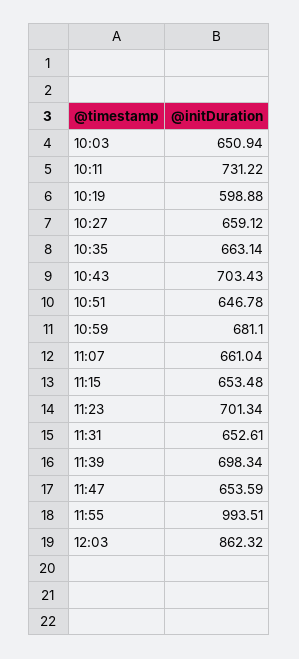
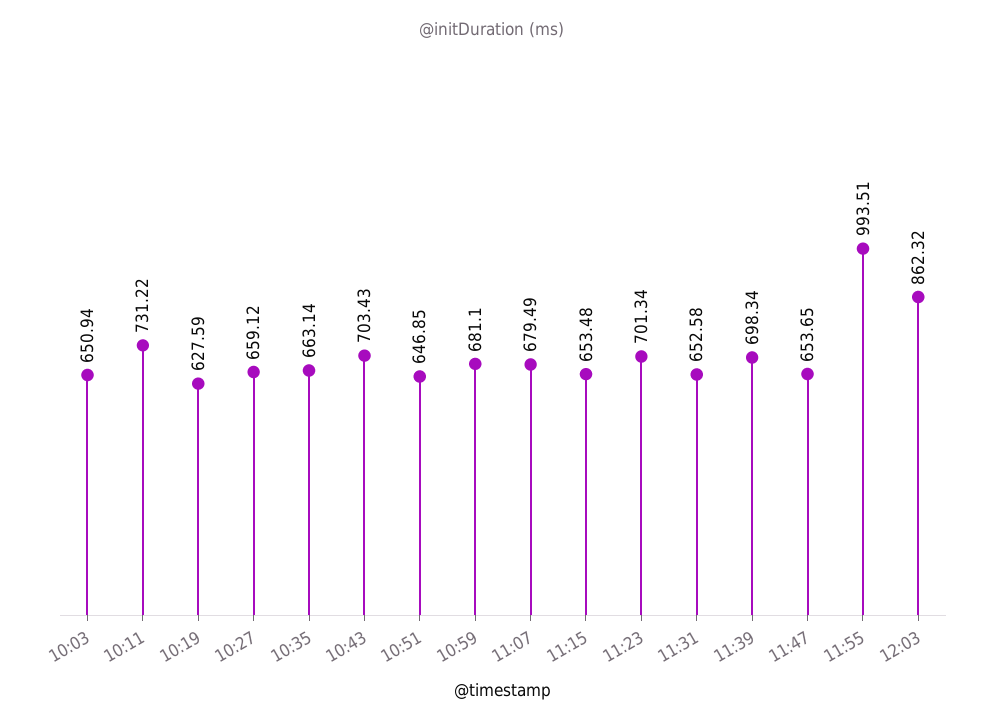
  {
    "10:03": 650.94,
    "10:11": 731.22,
-   "10:19": 598.88,
+   "10:19": 627.59,
    "10:27": 659.12,
    "10:35": 663.14,
    "10:43": 703.43,
-   "10:51": 646.78,
+   "10:51": 646.85,
    "10:59": 681.1,
-   "11:07": 661.04,
+   "11:07": 679.49,
    "11:15": 653.48,
    "11:23": 701.34,
-   "11:31": 652.61,
+   "11:31": 652.58,
    "11:39": 698.34,
-   "11:47": 653.59,
+   "11:47": 653.65,
    "11:55": 993.51,
    "12:03": 862.32
  }

